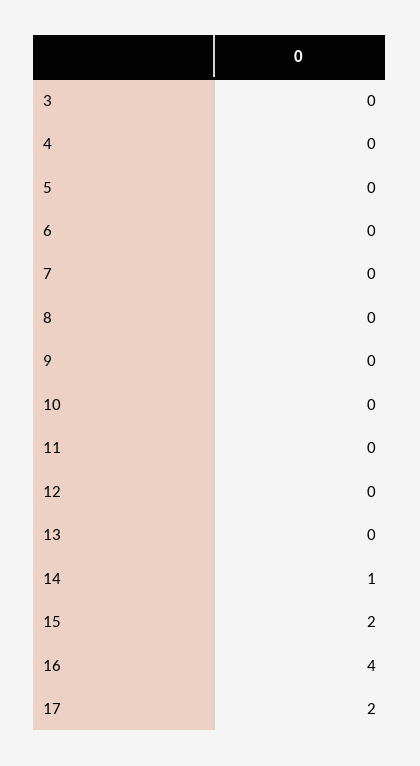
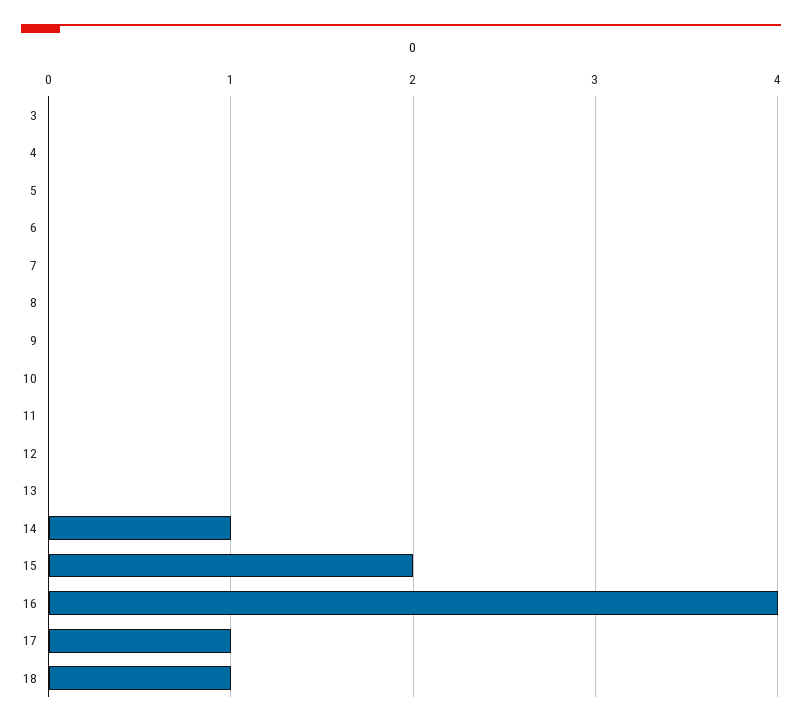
  {
    "3": 0,
    "4": 0,
    "5": 0,
    "6": 0,
    "7": 0,
    "8": 0,
    "9": 0,
    "10": 0,
    "11": 0,
    "12": 0,
    "13": 0,
    "14": 1,
    "15": 2,
    "16": 4,
-   "17": 2
+   "17": 1,
+   "18": 1
  }

